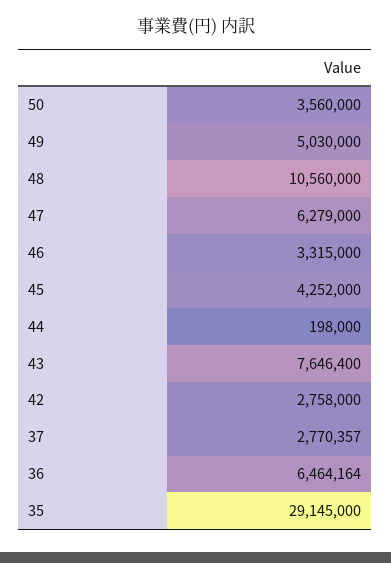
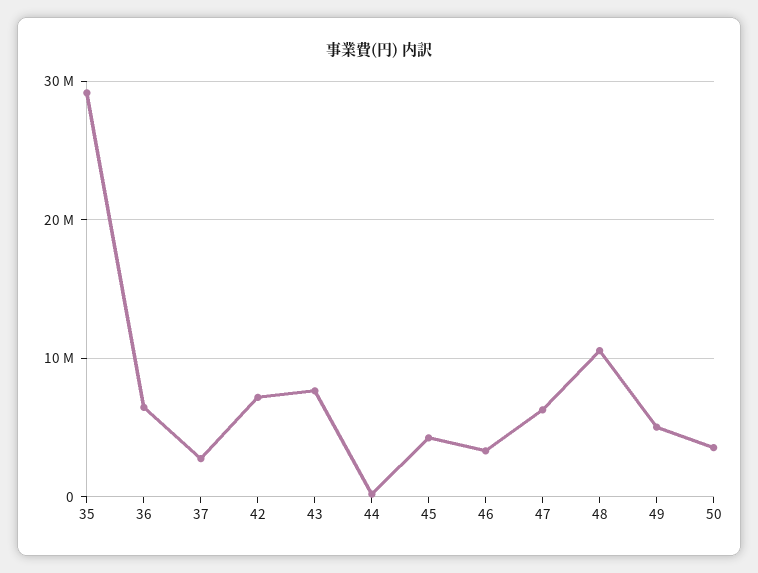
  {
    "50": 3560000,
    "49": 5030000,
    "48": 10560000,
    "47": 6279000,
    "46": 3315000,
    "45": 4252000,
    "44": 198000,
    "43": 7646400,
-   "42": 2758000,
+   "42": 7000000,
    "37": 2770357,
    "36": 6464164,
    "35": 29145000
  }

